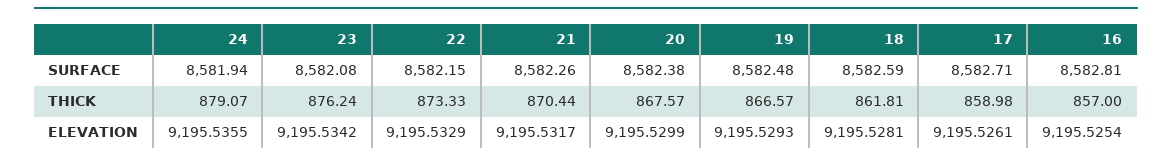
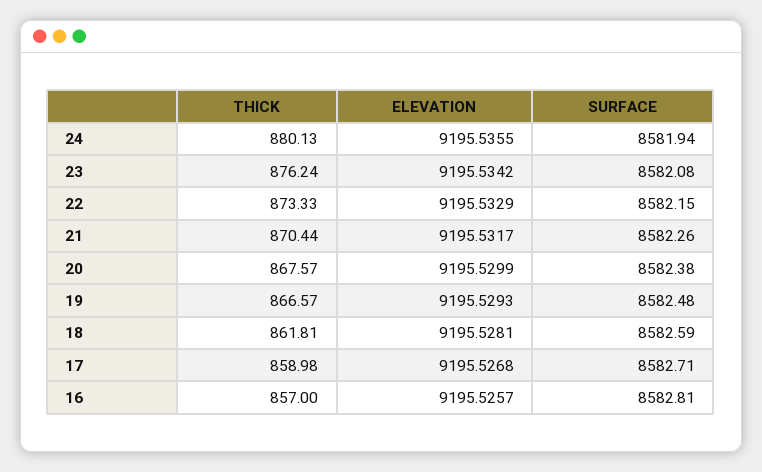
  {
    "24": {
      "SURFACE": 8581.94,
-     "THICK": 879.07,
+     "THICK": 880.13,
      "ELEVATION": 9195.5355
    },
    "23": {
      "SURFACE": 8582.08,
      "THICK": 876.24,
      "ELEVATION": 9195.5342
    },
    "22": {
      "SURFACE": 8582.15,
      "THICK": 873.33,
      "ELEVATION": 9195.5329
    },
    "21": {
      "SURFACE": 8582.26,
      "THICK": 870.44,
      "ELEVATION": 9195.5317
    },
    "20": {
      "SURFACE": 8582.38,
      "THICK": 867.57,
      "ELEVATION": 9195.5299
    },
    "19": {
      "SURFACE": 8582.48,
      "THICK": 866.57,
      "ELEVATION": 9195.5293
    },
    "18": {
      "SURFACE": 8582.59,
      "THICK": 861.81,
      "ELEVATION": 9195.5281
    },
    "17": {
      "SURFACE": 8582.71,
      "THICK": 858.98,
-     "ELEVATION": 9195.5261
+     "ELEVATION": 9195.5268
    },
    "16": {
      "SURFACE": 8582.81,
      "THICK": 857,
-     "ELEVATION": 9195.5254
+     "ELEVATION": 9195.5257
    }
  }

